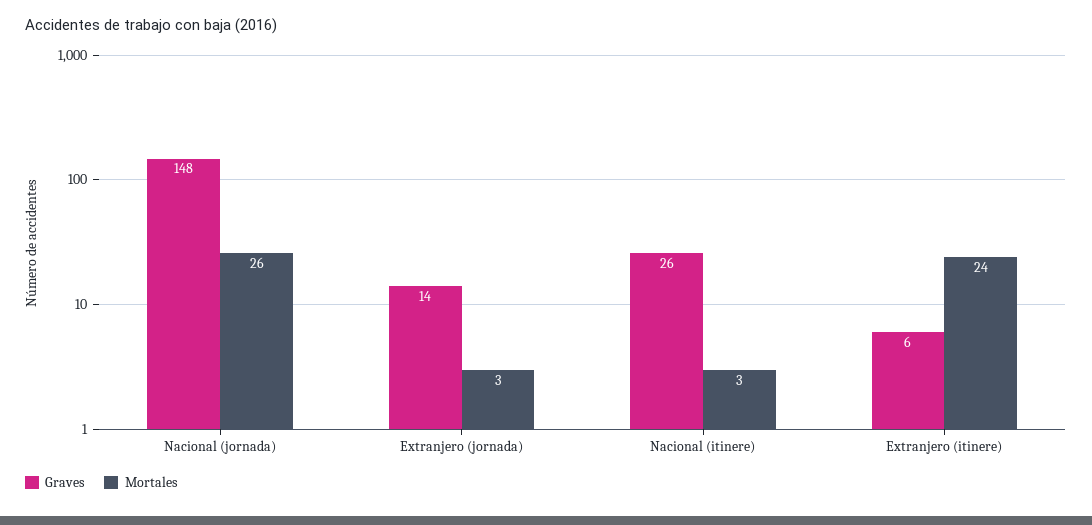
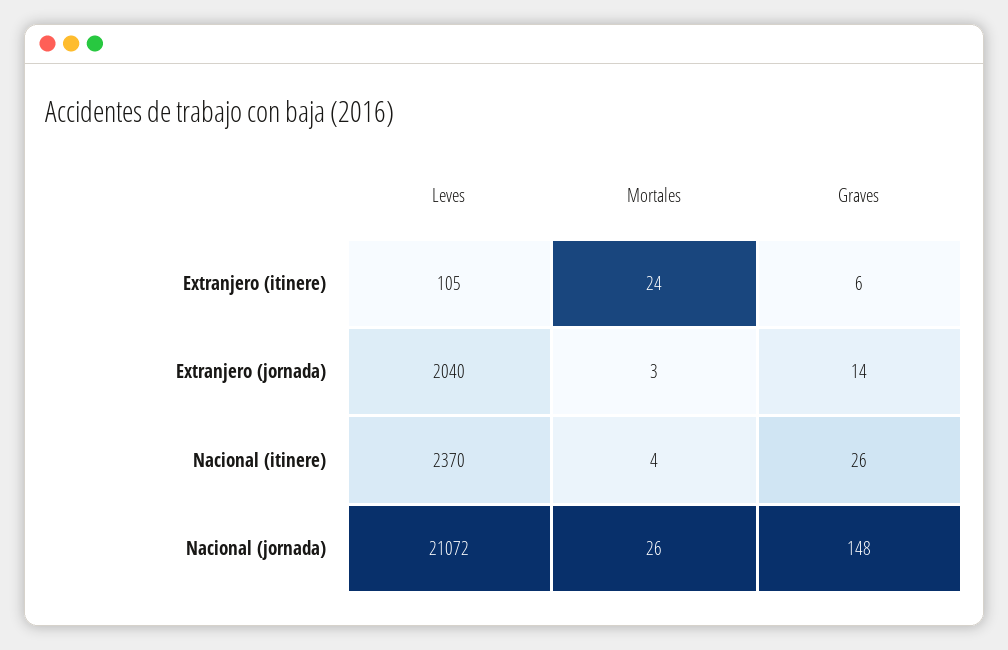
  {
    "Graves": {
      "Nacional (jornada)": 148,
      "Extranjero (jornada)": 14,
      "Nacional (itinere)": 26,
      "Extranjero (itinere)": 6
    },
    "Mortales": {
      "Nacional (jornada)": 26,
      "Extranjero (jornada)": 3,
-     "Nacional (itinere)": 3,
+     "Nacional (itinere)": 4,
      "Extranjero (itinere)": 24
-   }
+   },
+   "Leves": {
+     "Extranjero (itinere)": 105,
+     "Extranjero (jornada)": 2040,
+     "Nacional (itinere)": 2370,
+     "Nacional (jornada)": 21072
+   }
  }

